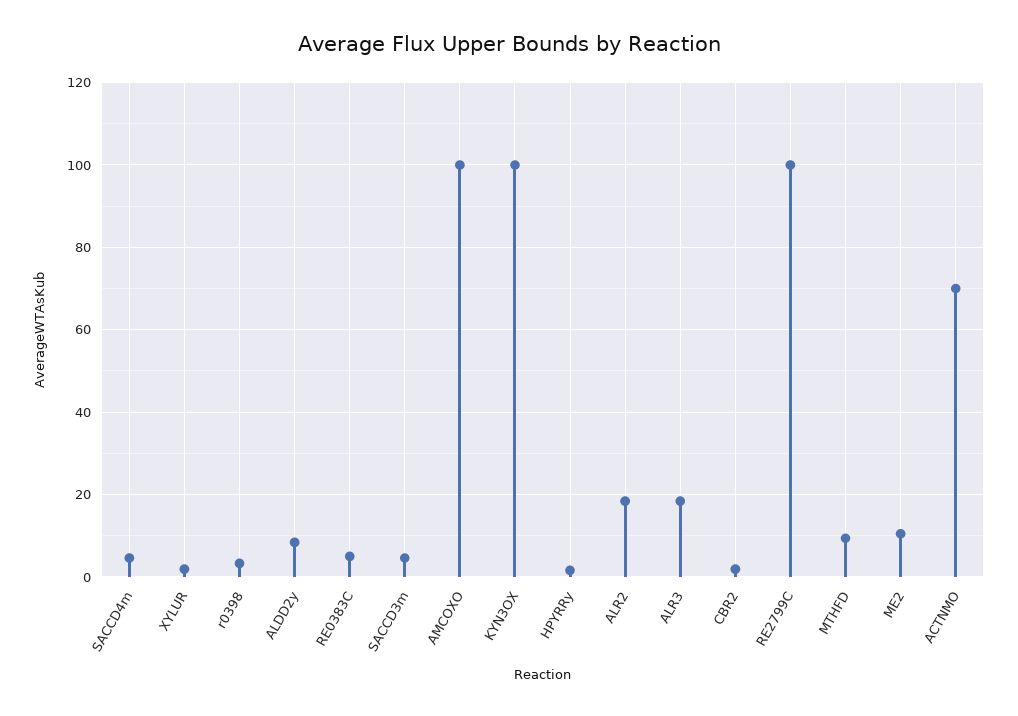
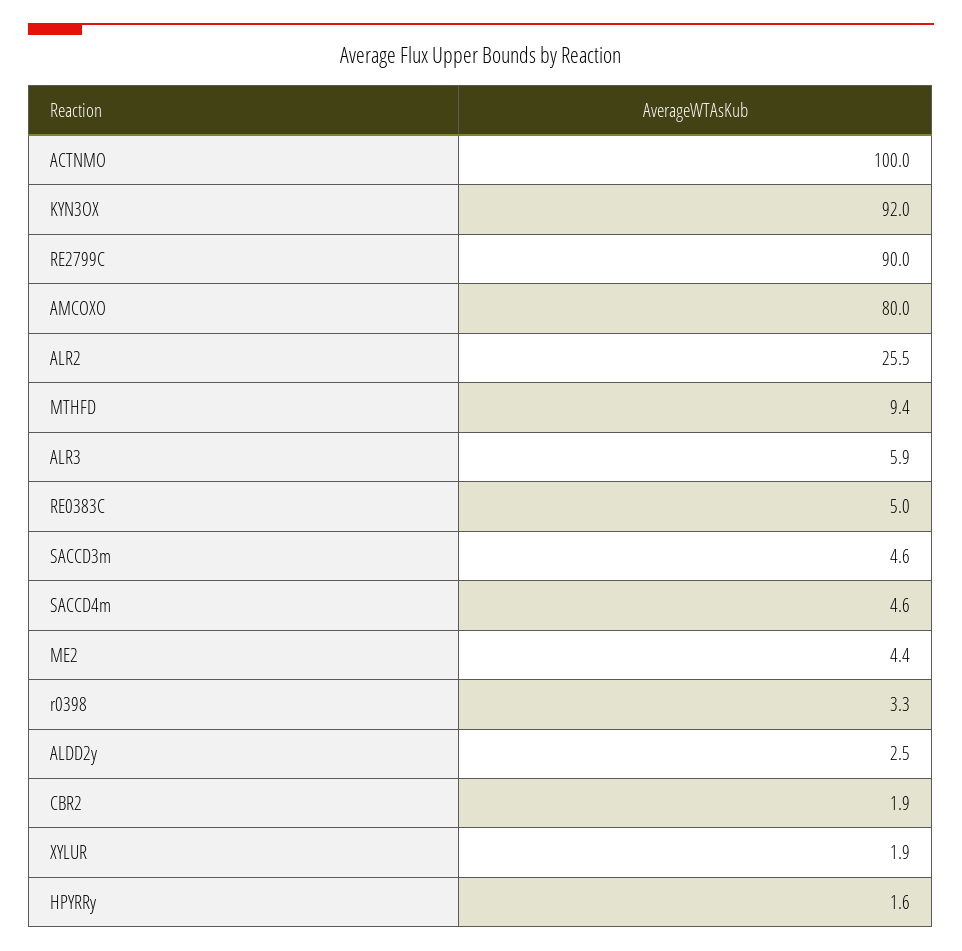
  {
    "SACCD4m": 4.6,
    "XYLUR": 1.9,
    "r0398": 3.3,
-   "ALDD2y": 8,
+   "ALDD2y": 2.5,
    "RE0383C": 5,
    "SACCD3m": 4.6,
-   "AMCOXO": 100,
+   "AMCOXO": 80,
-   "KYN3OX": 100,
+   "KYN3OX": 92,
    "HPYRRy": 1.6,
-   "ALR2": 18,
+   "ALR2": 25.5,
-   "ALR3": 18,
+   "ALR3": 5.9,
    "CBR2": 1.9,
-   "RE2799C": 100,
+   "RE2799C": 90,
    "MTHFD": 9.4,
-   "ME2": 10,
+   "ME2": 4.4,
-   "ACTNMO": 70
+   "ACTNMO": 100
  }

